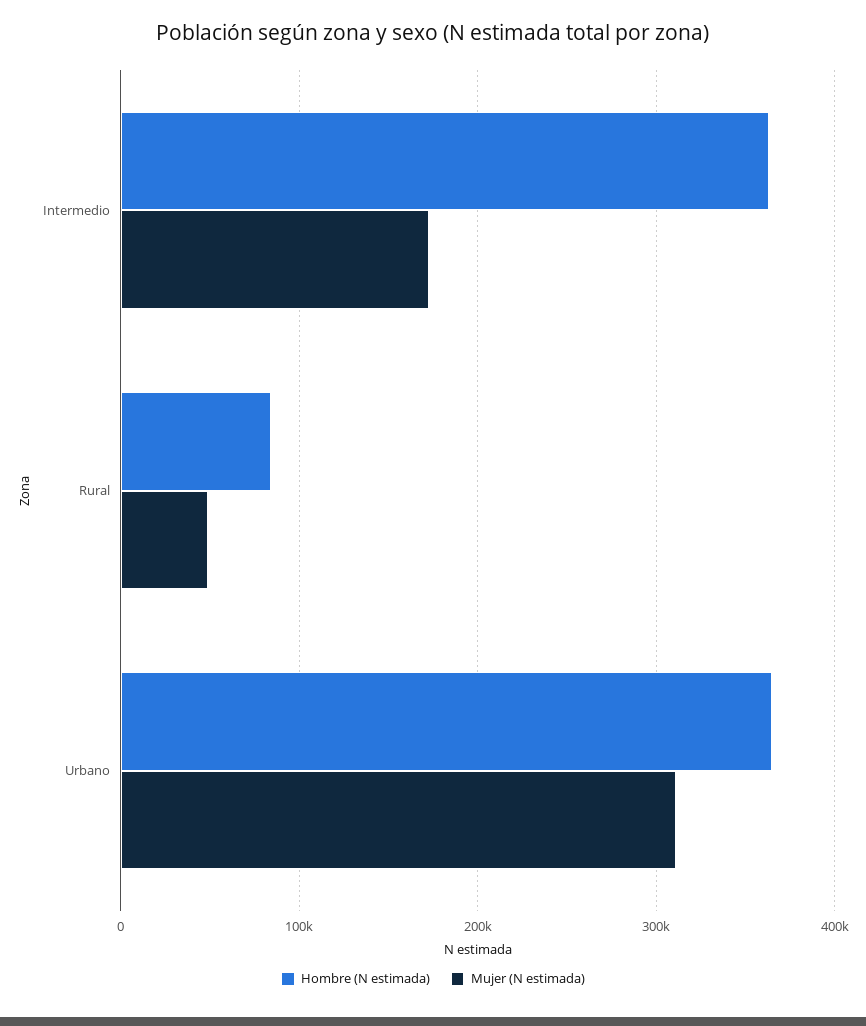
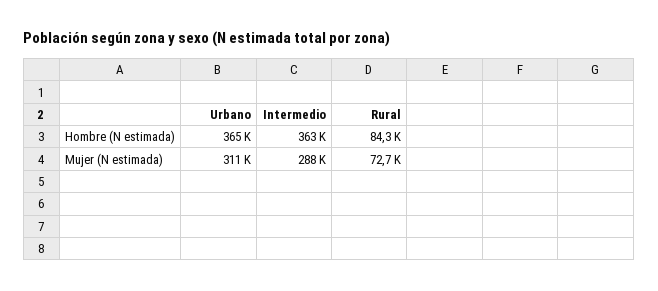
  {
    "Hombre (N estimada)": {
      "Intermedio": 363000,
      "Rural": 84300,
      "Urbano": 365000
    },
    "Mujer (N estimada)": {
-     "Intermedio": 170000,
+     "Intermedio": 288000,
-     "Rural": 50000,
+     "Rural": 72700,
      "Urbano": 311000
    }
  }

